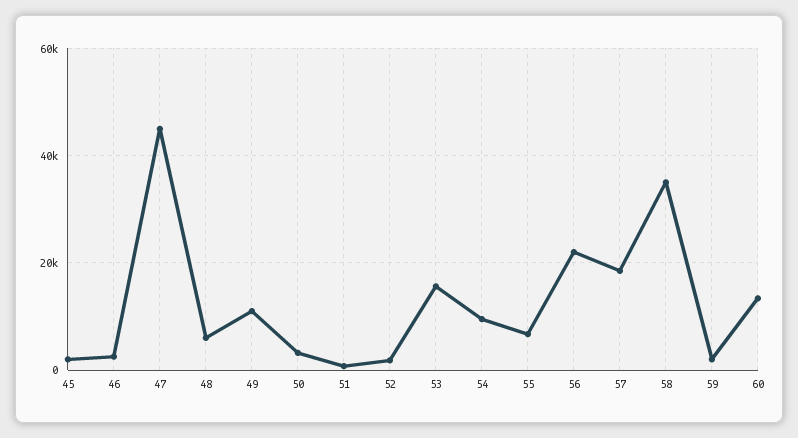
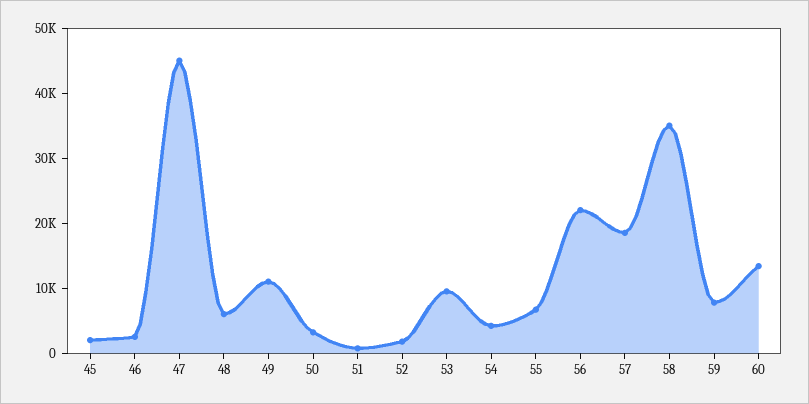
  {
    "45": 2000,
    "46": 2000,
    "47": 46000,
    "48": 6000,
    "49": 12000,
    "50": 4000,
    "51": 0,
    "52": 2000,
-   "53": 16000,
+   "53": 10000,
-   "54": 10000,
+   "54": 4000,
    "55": 6000,
    "56": 22000,
    "57": 18000,
    "58": 36000,
-   "59": 2000,
+   "59": 8000,
    "60": 14000
  }

